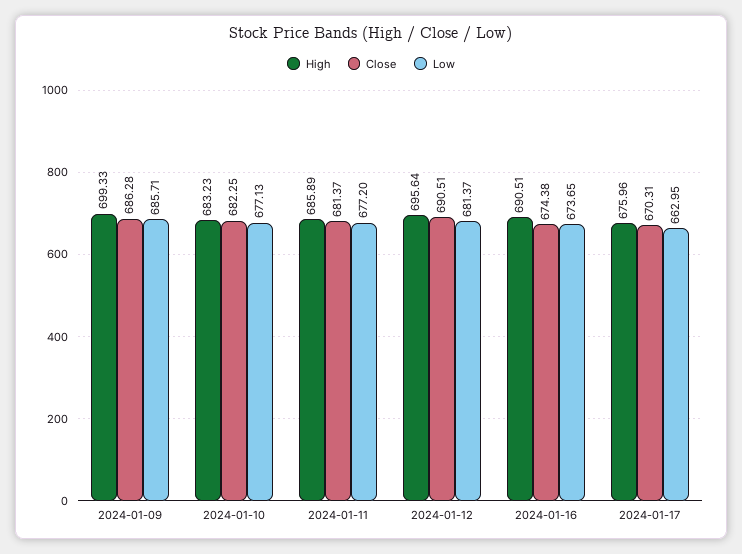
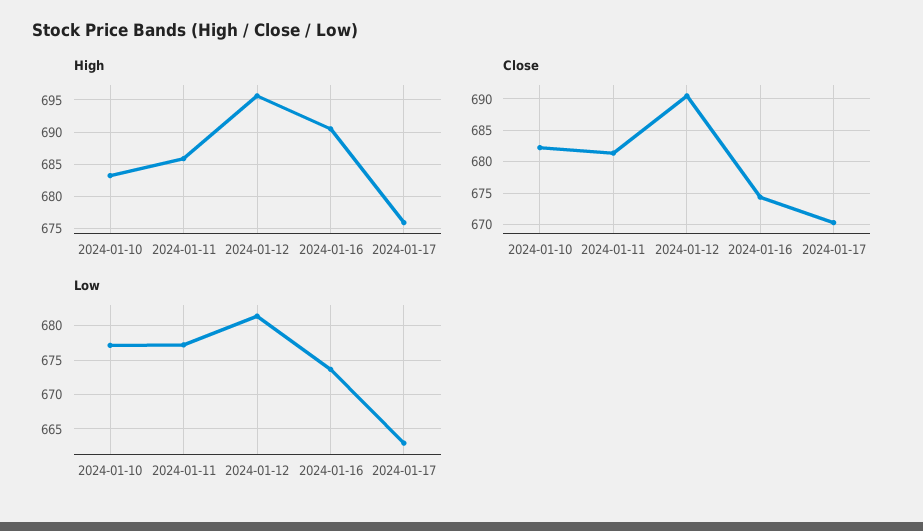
  {
    "High": {
-     "2024-01-09": 699.33,
      "2024-01-10": 683.23,
      "2024-01-11": 685.89,
      "2024-01-12": 695.64,
      "2024-01-16": 690.51,
      "2024-01-17": 675.96
    },
    "Close": {
-     "2024-01-09": 686.28,
      "2024-01-10": 682.25,
      "2024-01-11": 681.37,
      "2024-01-12": 690.51,
      "2024-01-16": 674.38,
      "2024-01-17": 670.31
    },
    "Low": {
-     "2024-01-09": 685.71,
      "2024-01-10": 677.13,
      "2024-01-11": 677.2,
      "2024-01-12": 681.37,
      "2024-01-16": 673.65,
      "2024-01-17": 662.95
    }
  }

